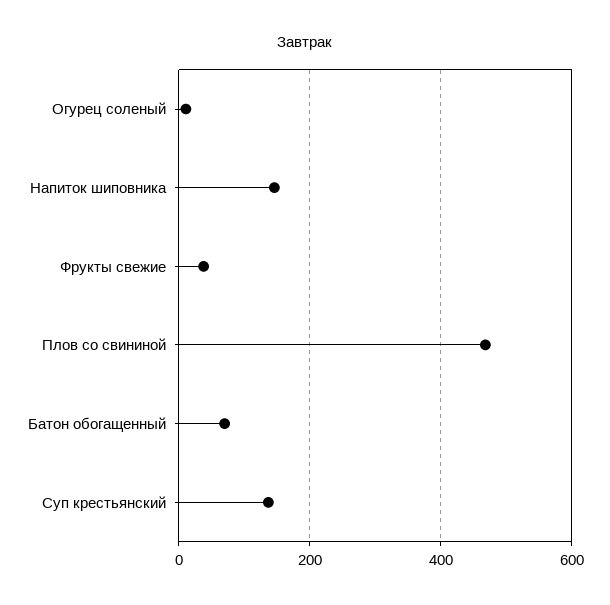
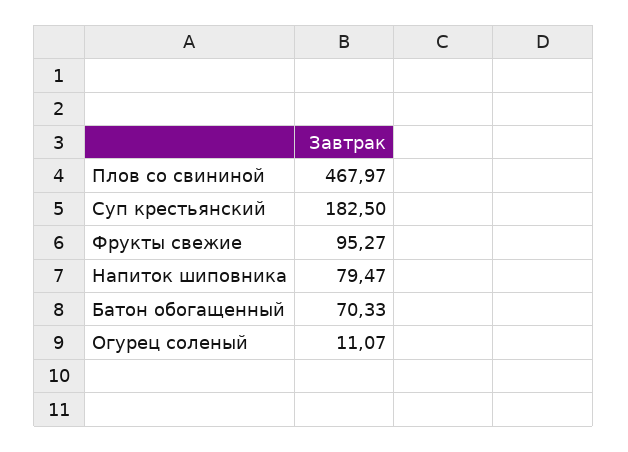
  {
    "Огурец соленый": 11.07,
-   "Напиток шиповника": 140,
+   "Напиток шиповника": 79.47,
-   "Фрукты свежие": 40,
+   "Фрукты свежие": 95.27,
    "Плов со свининой": 467.97,
    "Батон обогащенный": 70.33,
-   "Суп крестьянский": 140
+   "Суп крестьянский": 182.5
  }

